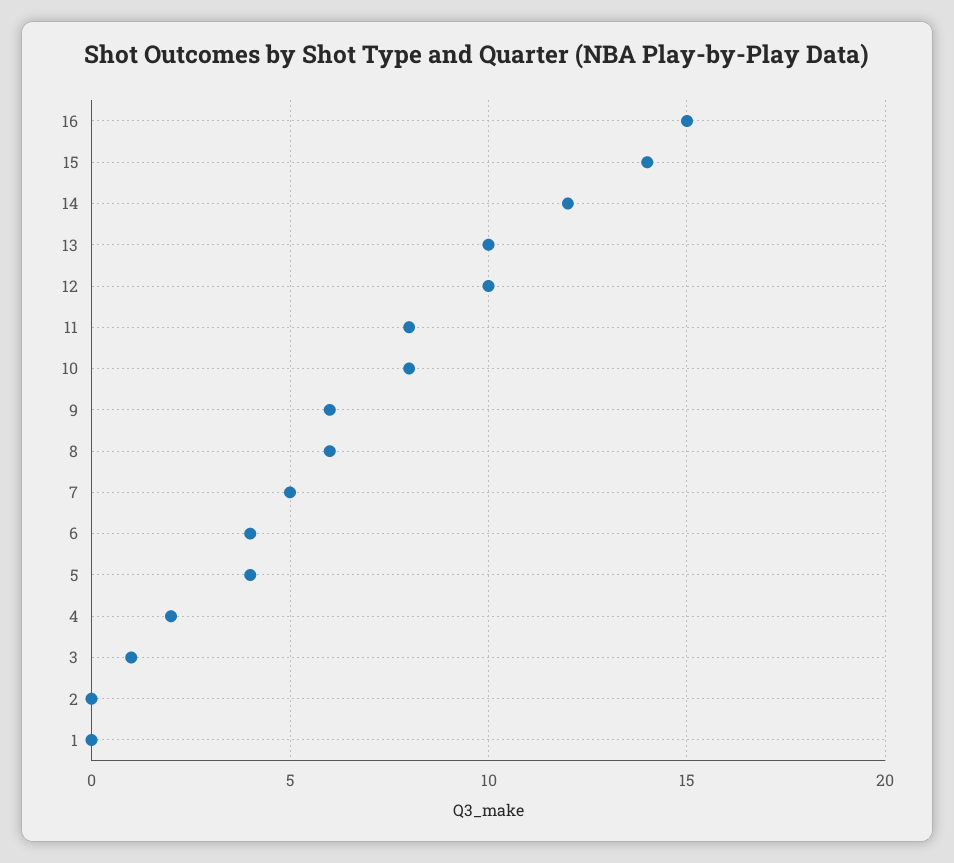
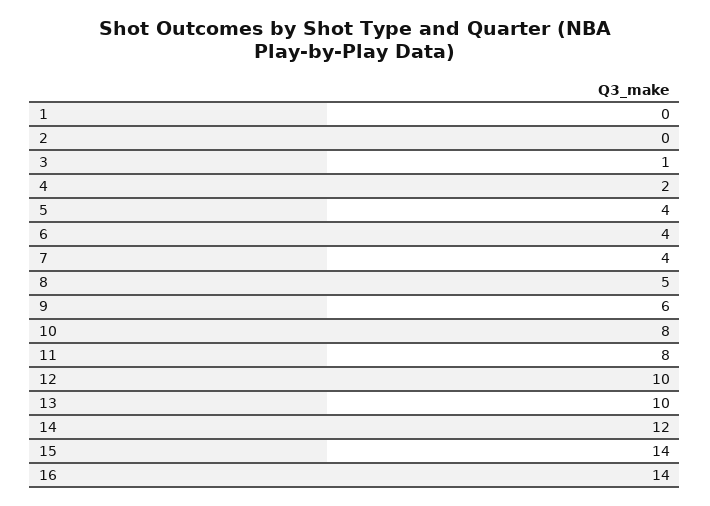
  {
-   "16": 15,
+   "16": 14,
    "15": 14,
    "14": 12,
    "13": 10,
    "12": 10,
    "11": 8,
    "10": 8,
    "9": 6,
-   "8": 6,
+   "8": 5,
-   "7": 5,
+   "7": 4,
    "6": 4,
    "5": 4,
    "4": 2,
    "3": 1,
    "2": 0,
    "1": 0
  }

